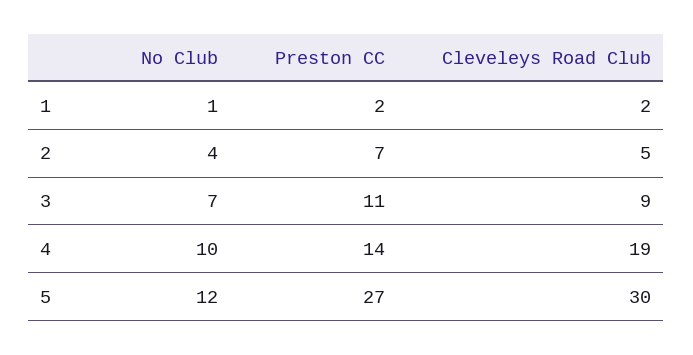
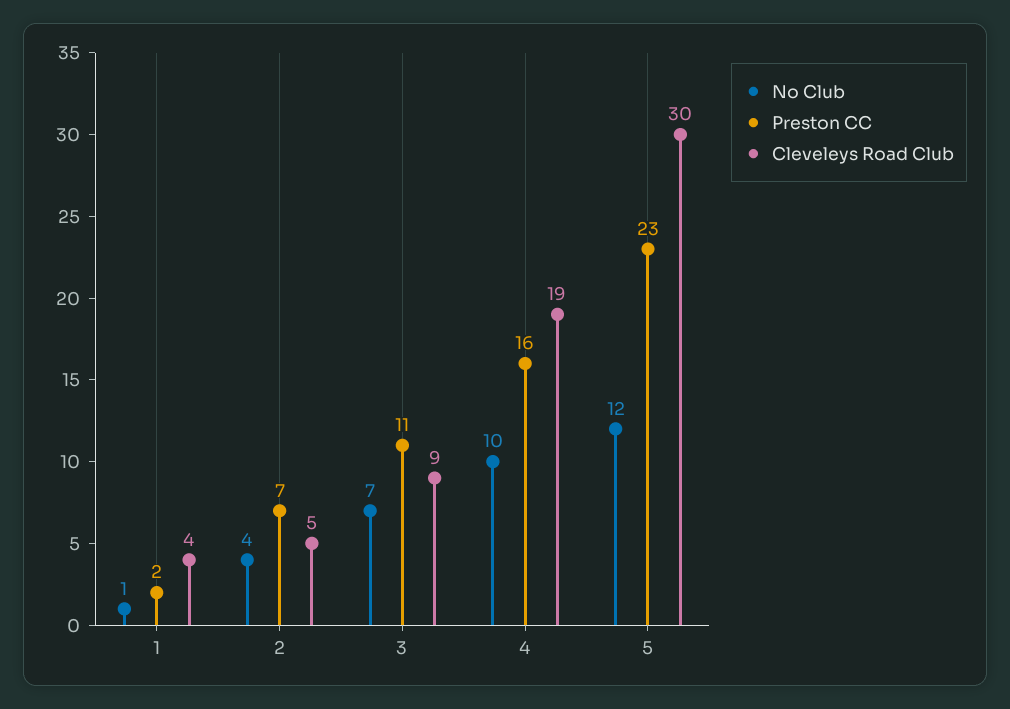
  {
    "No Club": {
      "1": 1,
      "2": 4,
      "3": 7,
      "4": 10,
      "5": 12
    },
    "Preston CC": {
      "1": 2,
      "2": 7,
      "3": 11,
-     "4": 14,
+     "4": 16,
-     "5": 27
+     "5": 23
    },
    "Cleveleys Road Club": {
-     "1": 2,
+     "1": 4,
      "2": 5,
      "3": 9,
      "4": 19,
      "5": 30
    }
  }

